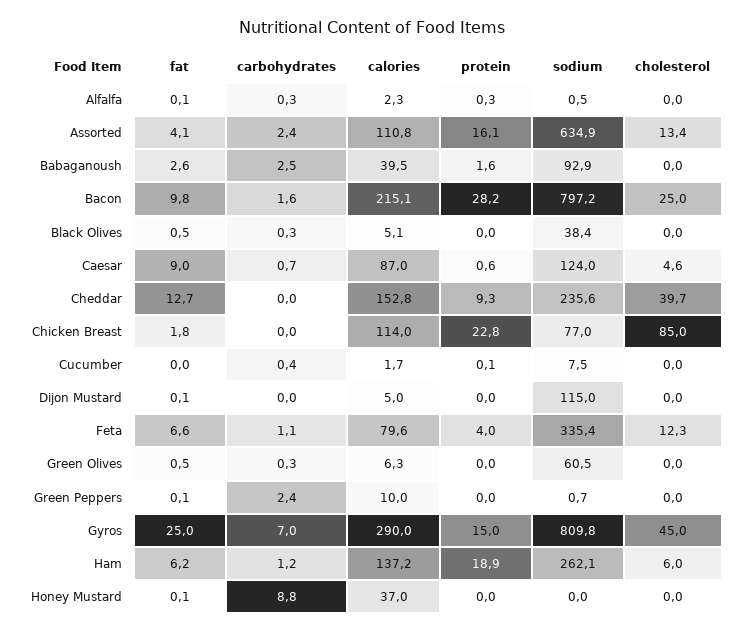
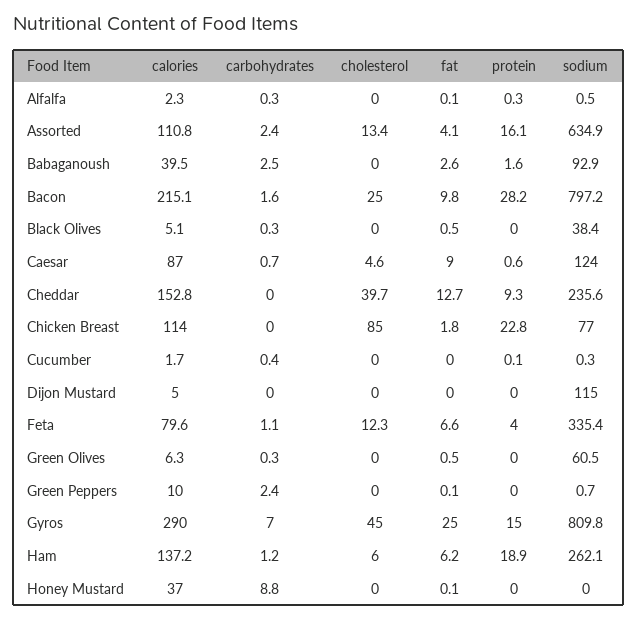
  {
    "fat": {
      "Alfalfa": 0.1,
      "Assorted": 4.1,
      "Babaganoush": 2.6,
      "Bacon": 9.8,
      "Black Olives": 0.5,
      "Caesar": 9,
      "Cheddar": 12.7,
      "Chicken Breast": 1.8,
      "Cucumber": 0,
-     "Dijon Mustard": 0.1,
+     "Dijon Mustard": 0,
      "Feta": 6.6,
      "Green Olives": 0.5,
      "Green Peppers": 0.1,
      "Gyros": 25,
      "Ham": 6.2,
      "Honey Mustard": 0.1
    },
    "carbohydrates": {
      "Alfalfa": 0.3,
      "Assorted": 2.4,
      "Babaganoush": 2.5,
      "Bacon": 1.6,
      "Black Olives": 0.3,
      "Caesar": 0.7,
      "Cheddar": 0,
      "Chicken Breast": 0,
      "Cucumber": 0.4,
      "Dijon Mustard": 0,
      "Feta": 1.1,
      "Green Olives": 0.3,
      "Green Peppers": 2.4,
      "Gyros": 7,
      "Ham": 1.2,
      "Honey Mustard": 8.8
    },
    "calories": {
      "Alfalfa": 2.3,
      "Assorted": 110.8,
      "Babaganoush": 39.5,
      "Bacon": 215.1,
      "Black Olives": 5.1,
      "Caesar": 87,
      "Cheddar": 152.8,
      "Chicken Breast": 114,
      "Cucumber": 1.7,
      "Dijon Mustard": 5,
      "Feta": 79.6,
      "Green Olives": 6.3,
      "Green Peppers": 10,
      "Gyros": 290,
      "Ham": 137.2,
      "Honey Mustard": 37
    },
    "protein": {
      "Alfalfa": 0.3,
      "Assorted": 16.1,
      "Babaganoush": 1.6,
      "Bacon": 28.2,
      "Black Olives": 0,
      "Caesar": 0.6,
      "Cheddar": 9.3,
      "Chicken Breast": 22.8,
      "Cucumber": 0.1,
      "Dijon Mustard": 0,
      "Feta": 4,
      "Green Olives": 0,
      "Green Peppers": 0,
      "Gyros": 15,
      "Ham": 18.9,
      "Honey Mustard": 0
    },
    "sodium": {
      "Alfalfa": 0.5,
      "Assorted": 634.9,
      "Babaganoush": 92.9,
      "Bacon": 797.2,
      "Black Olives": 38.4,
      "Caesar": 124,
      "Cheddar": 235.6,
      "Chicken Breast": 77,
-     "Cucumber": 7.5,
+     "Cucumber": 0.3,
      "Dijon Mustard": 115,
      "Feta": 335.4,
      "Green Olives": 60.5,
      "Green Peppers": 0.7,
      "Gyros": 809.8,
      "Ham": 262.1,
      "Honey Mustard": 0
    },
    "cholesterol": {
      "Alfalfa": 0,
      "Assorted": 13.4,
      "Babaganoush": 0,
      "Bacon": 25,
      "Black Olives": 0,
      "Caesar": 4.6,
      "Cheddar": 39.7,
      "Chicken Breast": 85,
      "Cucumber": 0,
      "Dijon Mustard": 0,
      "Feta": 12.3,
      "Green Olives": 0,
      "Green Peppers": 0,
      "Gyros": 45,
      "Ham": 6,
      "Honey Mustard": 0
    }
  }

